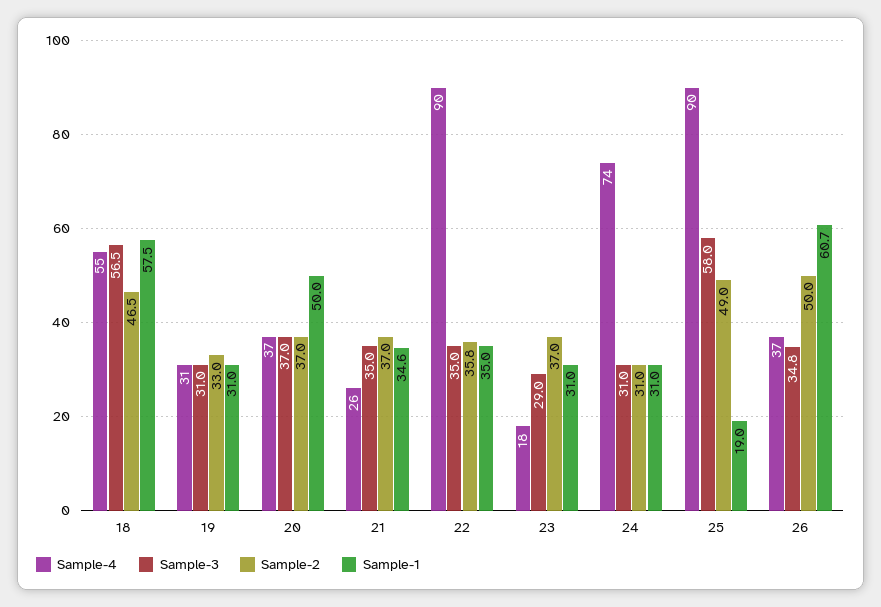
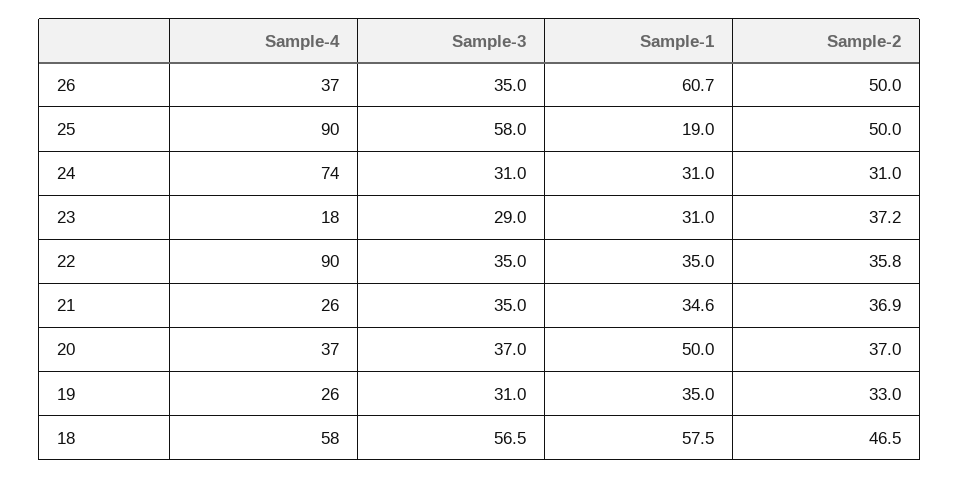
  {
    "Sample-4": {
-     "18": 55,
+     "18": 58,
-     "19": 31,
+     "19": 26,
      "20": 37,
      "21": 26,
      "22": 90,
      "23": 18,
      "24": 74,
      "25": 90,
      "26": 37
    },
    "Sample-3": {
      "18": 56.5,
      "19": 31,
      "20": 37,
      "21": 35,
      "22": 35,
      "23": 29,
      "24": 31,
      "25": 58,
-     "26": 34.8
+     "26": 35
    },
    "Sample-2": {
      "18": 46.5,
      "19": 33,
      "20": 37,
-     "21": 37,
+     "21": 36.9,
      "22": 35.8,
-     "23": 37,
+     "23": 37.2,
      "24": 31,
-     "25": 49,
+     "25": 50,
      "26": 50
    },
    "Sample-1": {
      "18": 57.5,
-     "19": 31,
+     "19": 35,
      "20": 50,
      "21": 34.6,
      "22": 35,
      "23": 31,
      "24": 31,
      "25": 19,
      "26": 60.7
    }
  }

